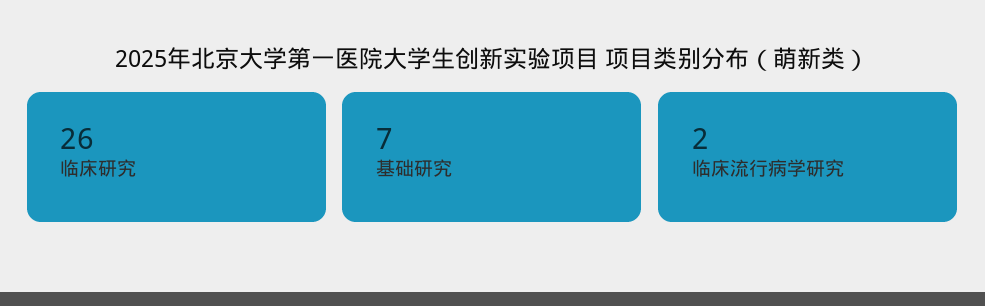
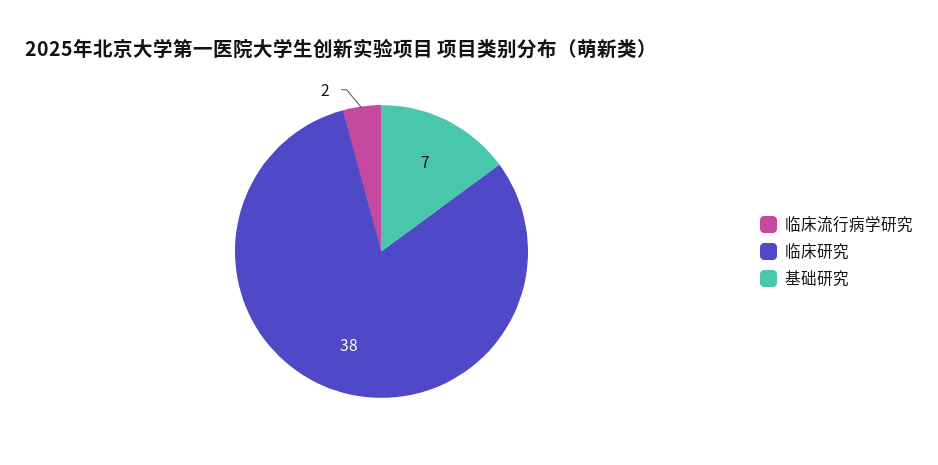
  {
-   "临床研究": 26,
+   "临床研究": 38,
    "基础研究": 7,
    "临床流行病学研究": 2
  }

